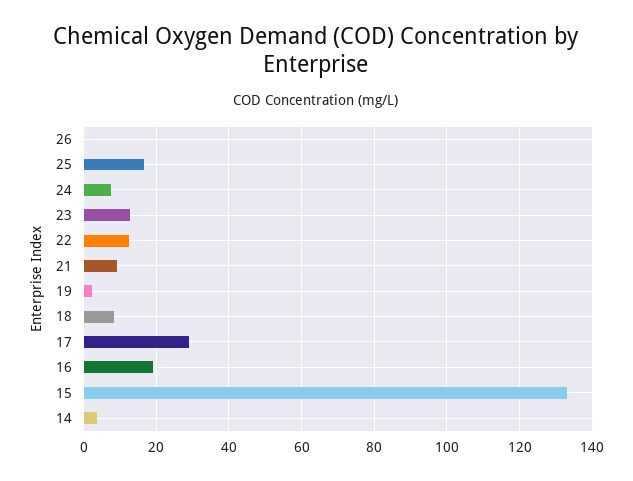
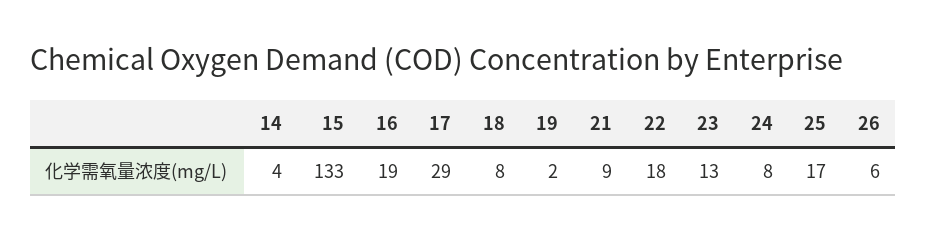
  {
-   "26": 0,
+   "26": 6,
    "25": 17,
    "24": 8,
    "23": 13,
-   "22": 12,
+   "22": 18,
    "21": 9,
    "19": 2,
    "18": 8,
    "17": 29,
    "16": 19,
    "15": 133,
    "14": 4
  }

